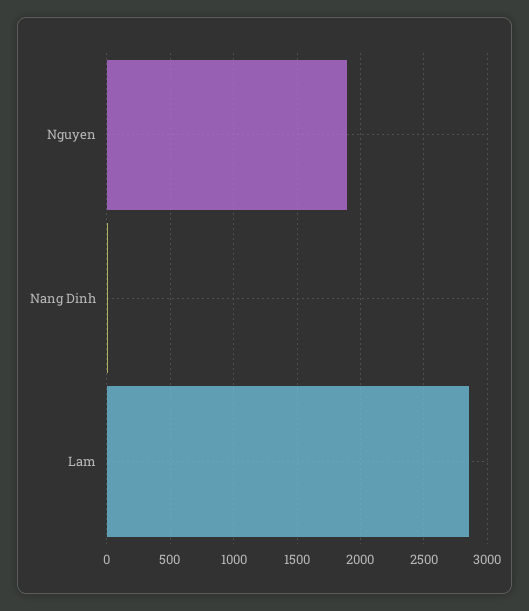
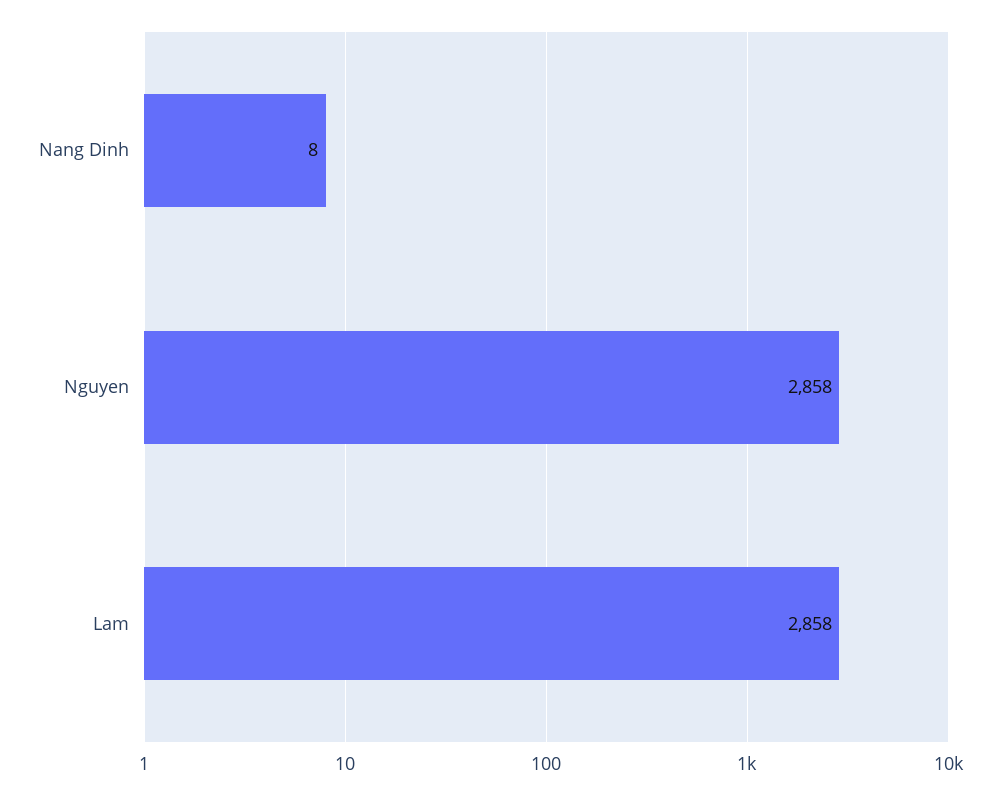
  {
-   "Nguyen": 1900,
+   "Nguyen": 2858,
    "Nang Dinh": 8,
    "Lam": 2858
  }

